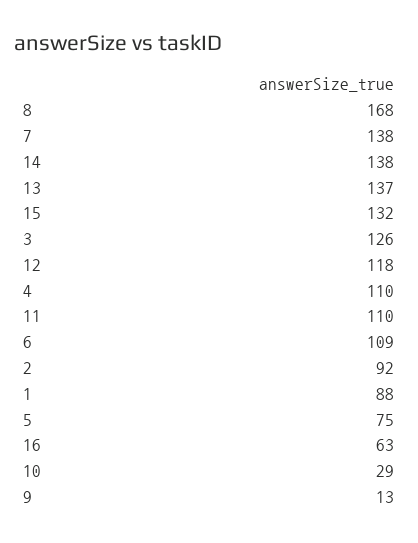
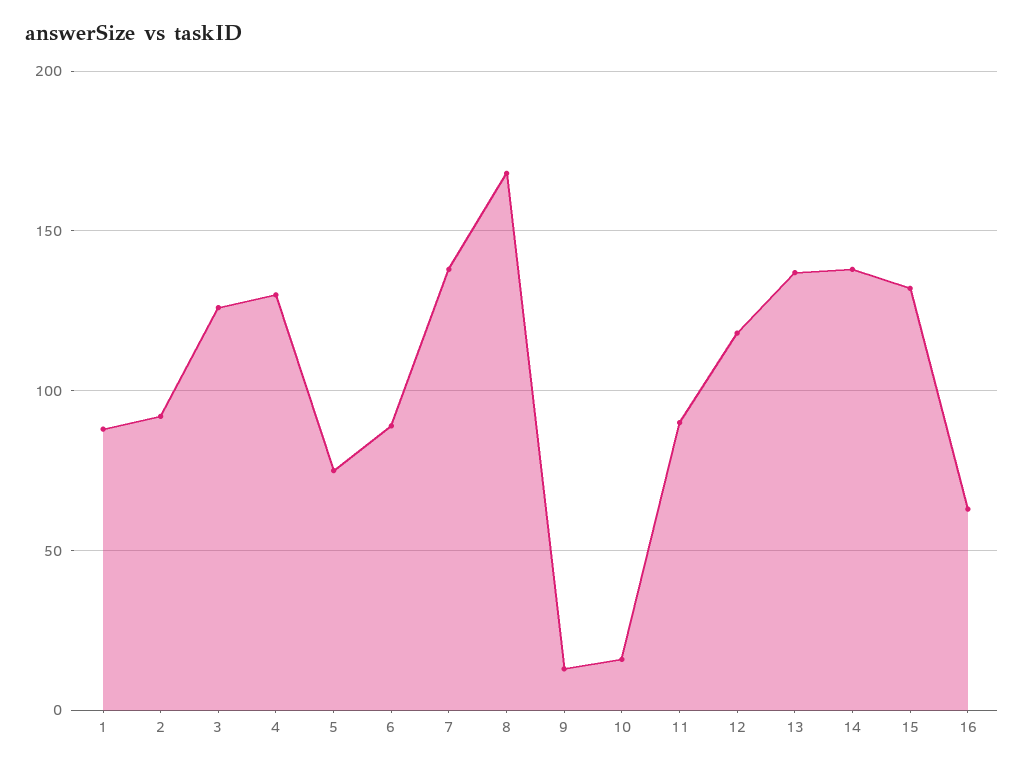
  {
    "8": 168,
    "7": 138,
    "14": 138,
    "13": 137,
    "15": 132,
    "3": 126,
    "12": 118,
-   "4": 110,
+   "4": 130,
-   "11": 110,
+   "11": 90,
-   "6": 109,
+   "6": 90,
    "2": 92,
    "1": 88,
    "5": 75,
    "16": 63,
-   "10": 29,
+   "10": 15,
    "9": 13
  }

